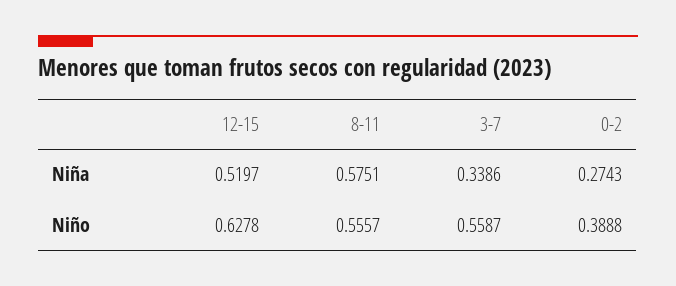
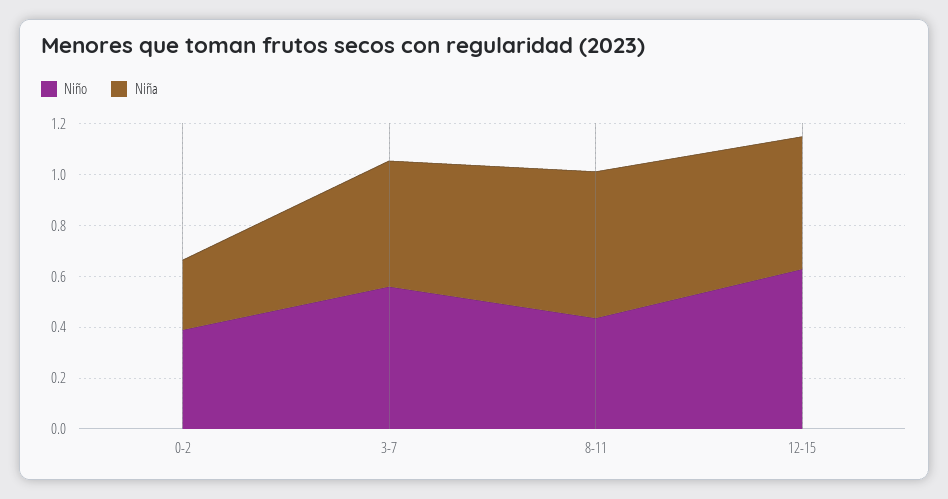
  {
    "Niña": {
      "12-15": 0.5197,
      "8-11": 0.5751,
-     "3-7": 0.3386,
+     "3-7": 0.5,
      "0-2": 0.2743
    },
    "Niño": {
      "12-15": 0.6278,
-     "8-11": 0.5557,
+     "8-11": 0.45,
      "3-7": 0.5587,
      "0-2": 0.3888
    }
  }

